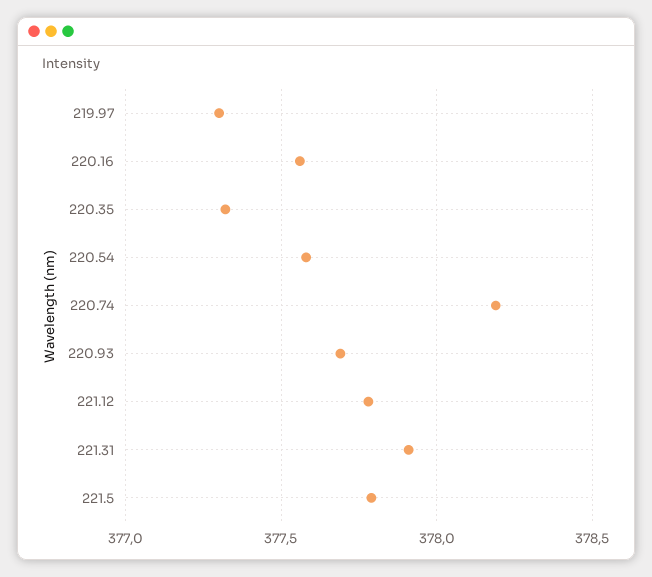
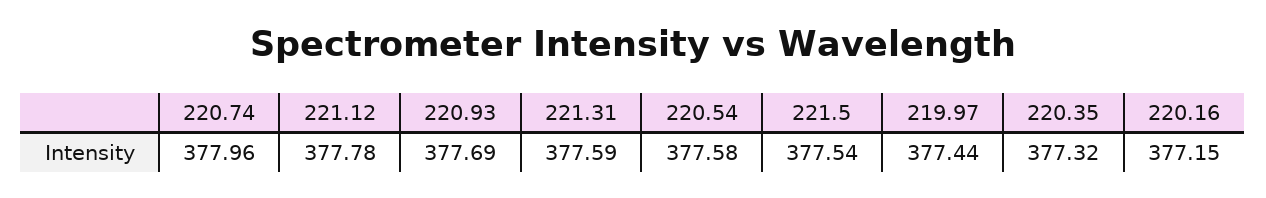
  {
-   "219.97": 377.3,
+   "219.97": 377.44,
-   "220.16": 377.55,
+   "220.16": 377.15,
    "220.35": 377.32,
    "220.54": 377.58,
-   "220.74": 378.2,
+   "220.74": 377.96,
    "220.93": 377.69,
    "221.12": 377.78,
-   "221.31": 377.9,
+   "221.31": 377.59,
-   "221.5": 377.8
+   "221.5": 377.54
  }

